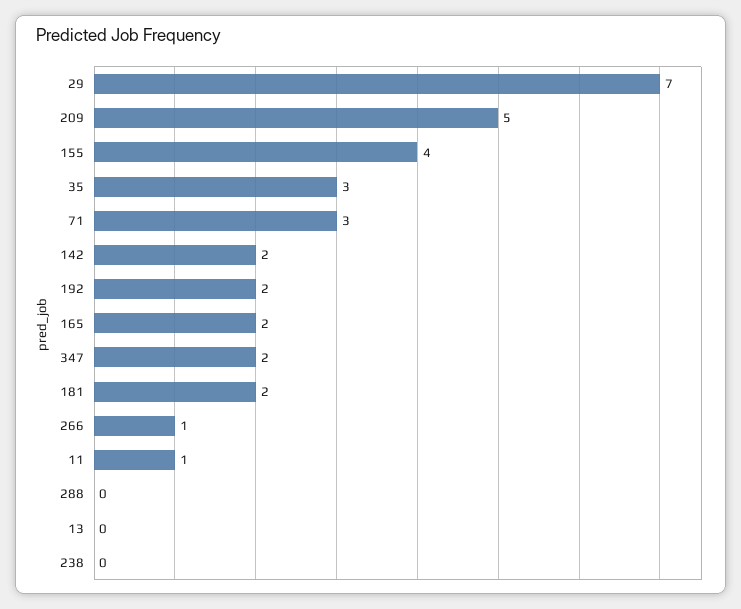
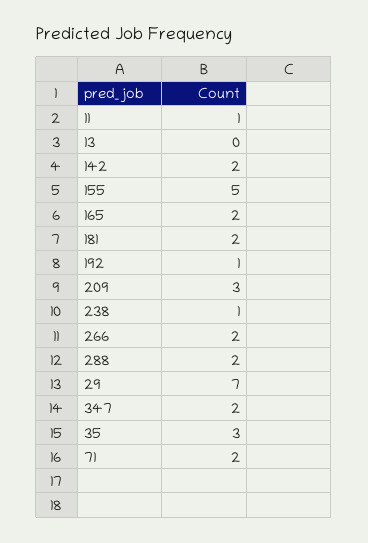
  {
    "29": 7,
-   "209": 5,
+   "209": 3,
-   "155": 4,
+   "155": 5,
    "35": 3,
-   "71": 3,
+   "71": 2,
    "142": 2,
-   "192": 2,
+   "192": 1,
    "165": 2,
    "347": 2,
    "181": 2,
-   "266": 1,
+   "266": 2,
    "11": 1,
-   "288": 0,
+   "288": 2,
    "13": 0,
-   "238": 0
+   "238": 1
  }

